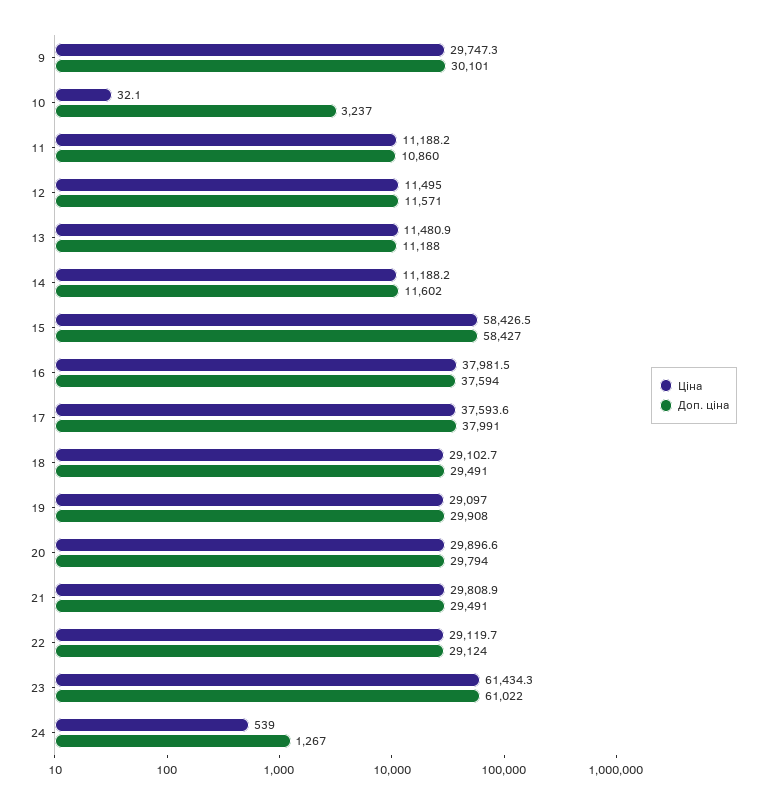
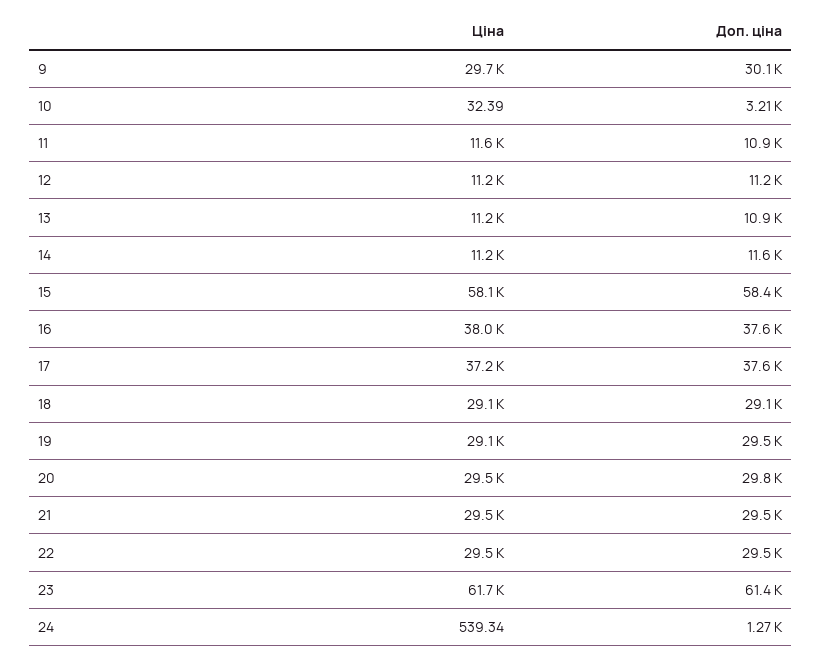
  {
    "Ціна": {
      "9": 29747.3,
-     "10": 32.1,
+     "10": 32.39,
-     "11": 11188.2,
+     "11": 11600,
-     "12": 11495,
+     "12": 11200,
-     "13": 11480.9,
+     "13": 11200,
      "14": 11188.2,
-     "15": 58426.5,
+     "15": 58100,
      "16": 37981.5,
-     "17": 37593.6,
+     "17": 37200,
      "18": 29102.7,
      "19": 29097,
-     "20": 29896.6,
+     "20": 29500,
-     "21": 29808.9,
+     "21": 29500,
-     "22": 29119.7,
+     "22": 29500,
-     "23": 61434.3,
+     "23": 61700,
-     "24": 539
+     "24": 539.34
    },
    "Доп. ціна": {
      "9": 30101,
-     "10": 3237,
+     "10": 3210,
      "11": 10860,
-     "12": 11571,
+     "12": 11200,
-     "13": 11188,
+     "13": 10900,
      "14": 11602,
      "15": 58427,
      "16": 37594,
-     "17": 37991,
+     "17": 37600,
-     "18": 29491,
+     "18": 29100,
-     "19": 29908,
+     "19": 29500,
      "20": 29794,
      "21": 29491,
-     "22": 29124,
+     "22": 29500,
-     "23": 61022,
+     "23": 61400,
      "24": 1267
    }
  }

